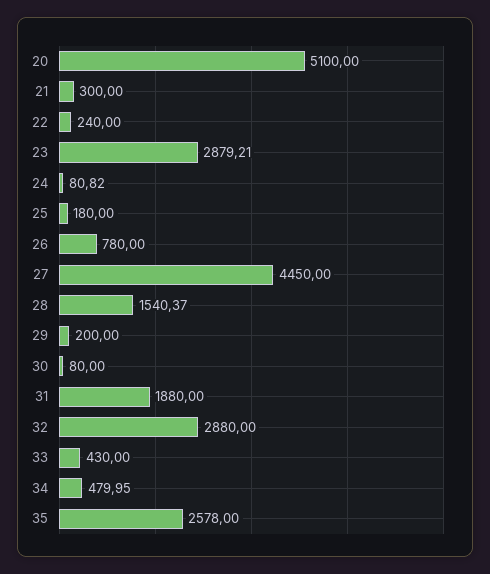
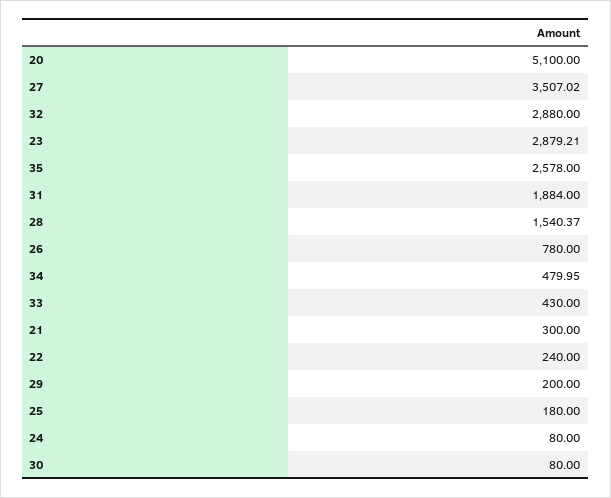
  {
    "20": 5100,
    "21": 300,
    "22": 240,
    "23": 2879.21,
-   "24": 80.82,
+   "24": 80,
    "25": 180,
    "26": 780,
-   "27": 4450,
+   "27": 3507.02,
    "28": 1540.37,
    "29": 200,
    "30": 80,
-   "31": 1880,
+   "31": 1884,
    "32": 2880,
    "33": 430,
    "34": 479.95,
    "35": 2578
  }

